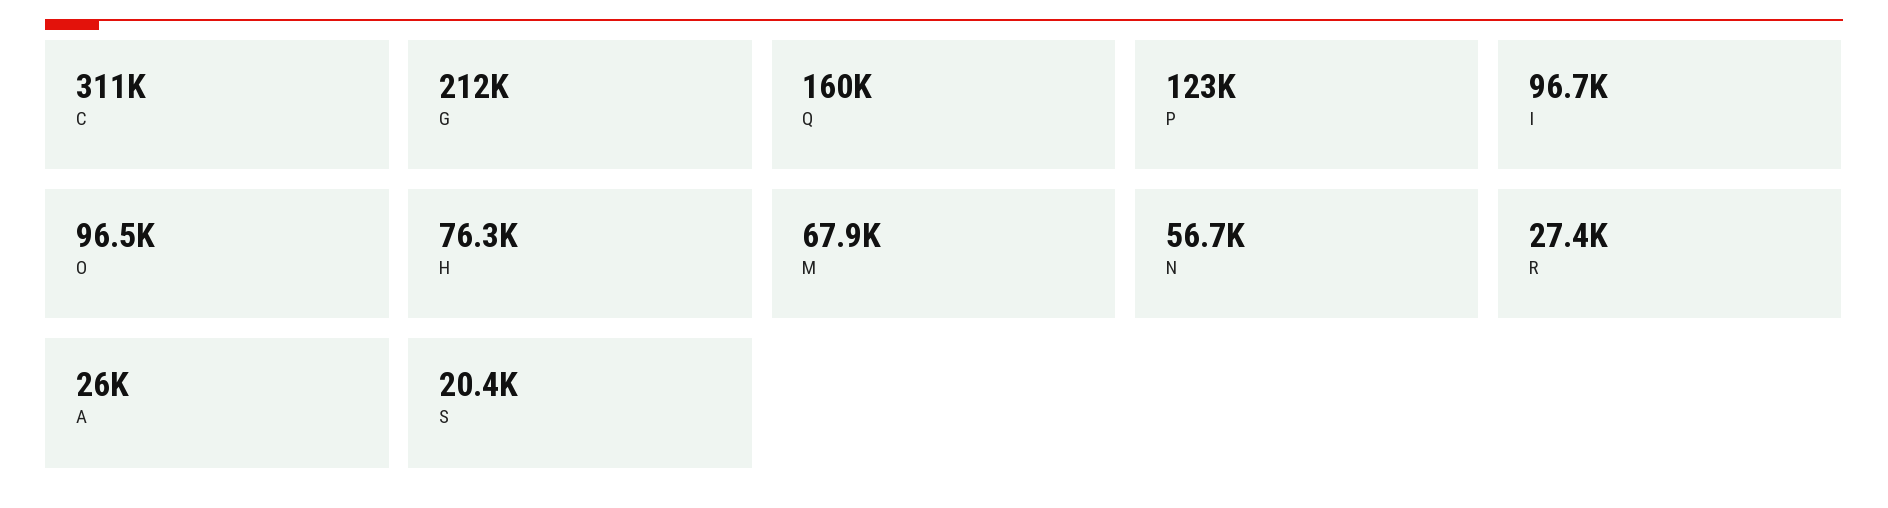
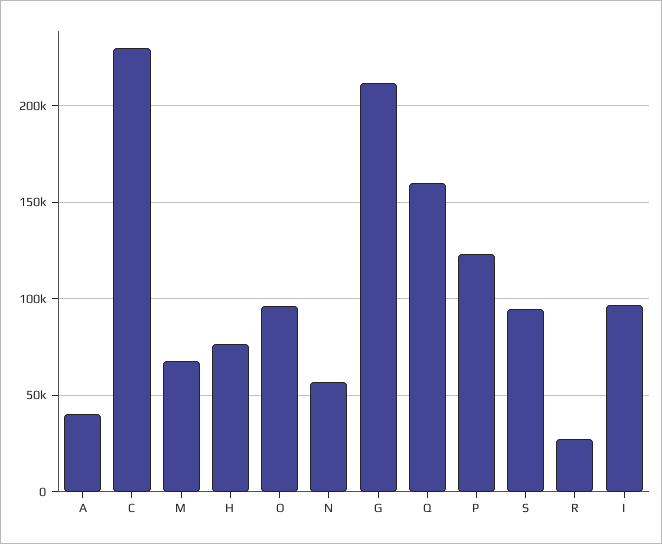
  {
-   "C": 311000,
+   "C": 230000,
    "G": 212000,
    "Q": 160000,
    "P": 123000,
    "I": 96700,
    "O": 96500,
    "H": 76300,
    "M": 67900,
    "N": 56700,
    "R": 27400,
-   "A": 26000,
+   "A": 40000,
-   "S": 20400
+   "S": 95000
  }

